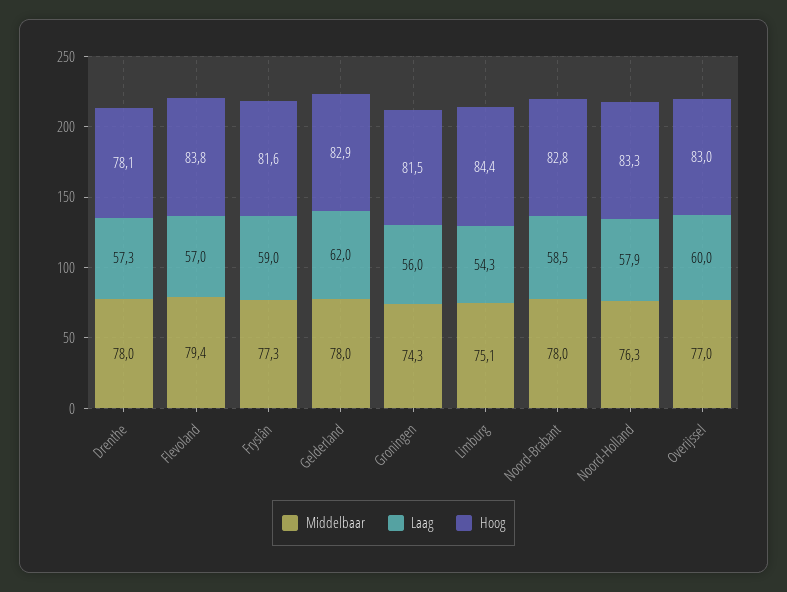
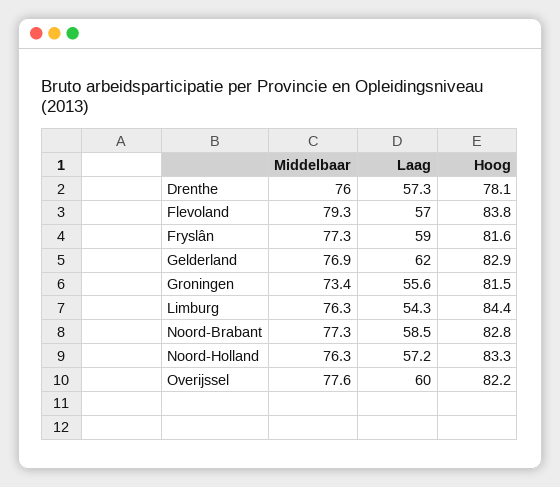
  {
    "Middelbaar": {
-     "Drenthe": 78,
+     "Drenthe": 76,
-     "Flevoland": 79.4,
+     "Flevoland": 79.3,
      "Fryslân": 77.3,
-     "Gelderland": 78,
+     "Gelderland": 76.9,
-     "Groningen": 74.3,
+     "Groningen": 73.4,
-     "Limburg": 75.1,
+     "Limburg": 76.3,
-     "Noord-Brabant": 78,
+     "Noord-Brabant": 77.3,
      "Noord-Holland": 76.3,
-     "Overijssel": 77
+     "Overijssel": 77.6
    },
    "Laag": {
      "Drenthe": 57.3,
      "Flevoland": 57,
      "Fryslân": 59,
      "Gelderland": 62,
-     "Groningen": 56,
+     "Groningen": 55.6,
      "Limburg": 54.3,
      "Noord-Brabant": 58.5,
-     "Noord-Holland": 57.9,
+     "Noord-Holland": 57.2,
      "Overijssel": 60
    },
    "Hoog": {
      "Drenthe": 78.1,
      "Flevoland": 83.8,
      "Fryslân": 81.6,
      "Gelderland": 82.9,
      "Groningen": 81.5,
      "Limburg": 84.4,
      "Noord-Brabant": 82.8,
      "Noord-Holland": 83.3,
-     "Overijssel": 83
+     "Overijssel": 82.2
    }
  }

